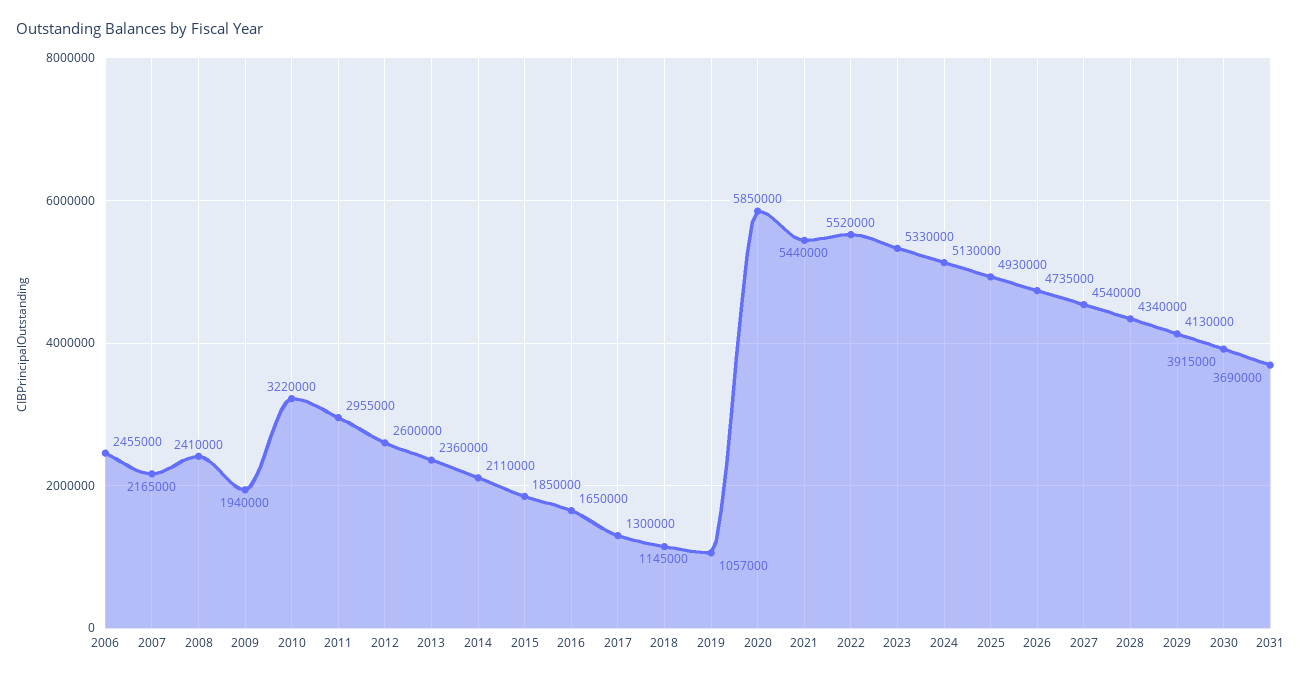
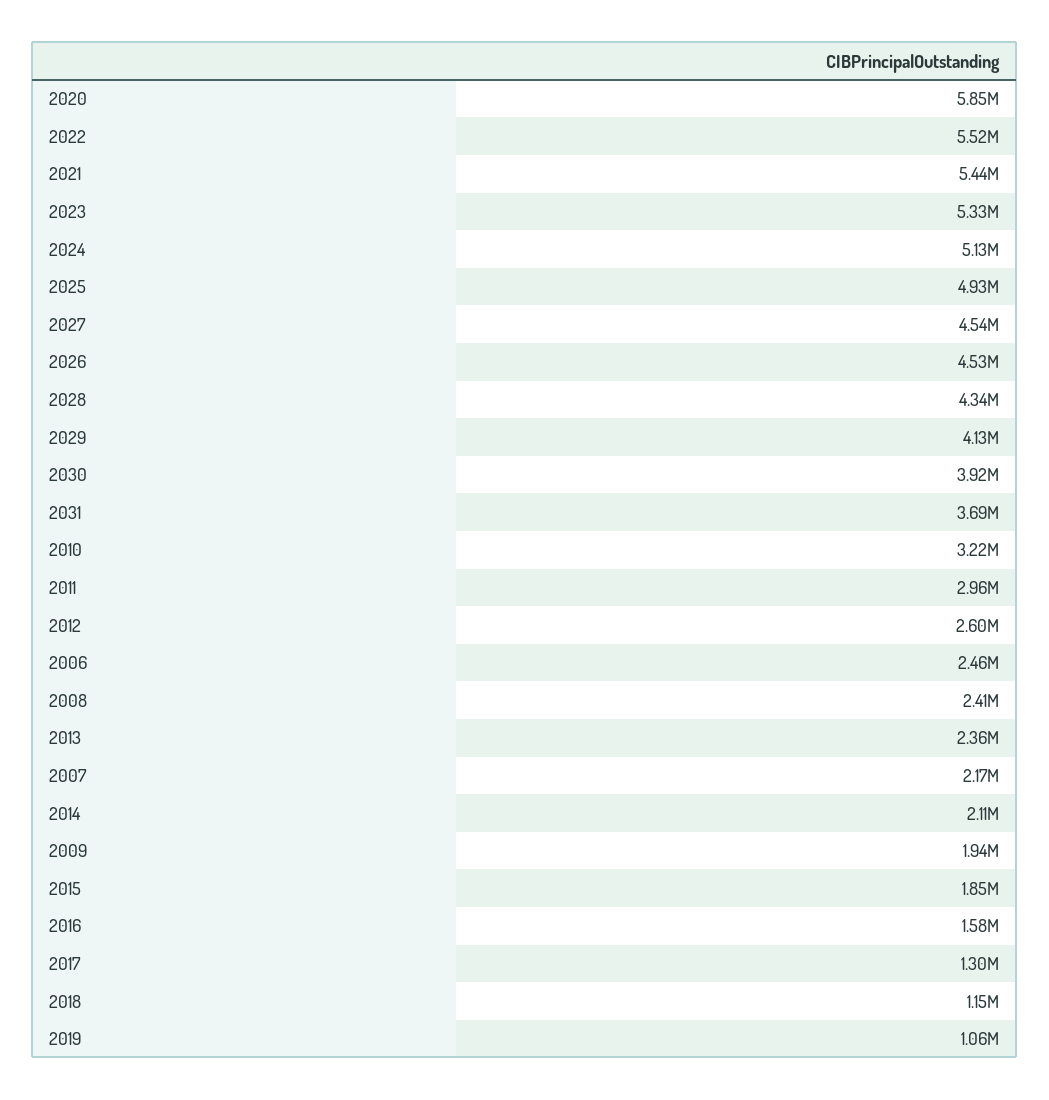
  {
    "2006": 2455000,
    "2007": 2165000,
    "2008": 2410000,
    "2009": 1940000,
    "2010": 3220000,
    "2011": 2955000,
    "2012": 2600000,
    "2013": 2360000,
    "2014": 2110000,
    "2015": 1850000,
-   "2016": 1650000,
+   "2016": 1580000,
    "2017": 1300000,
    "2018": 1145000,
    "2019": 1057000,
    "2020": 5850000,
    "2021": 5440000,
    "2022": 5520000,
    "2023": 5330000,
    "2024": 5130000,
    "2025": 4930000,
-   "2026": 4735000,
+   "2026": 4530000,
    "2027": 4540000,
    "2028": 4340000,
    "2029": 4130000,
    "2030": 3915000,
    "2031": 3690000
  }

